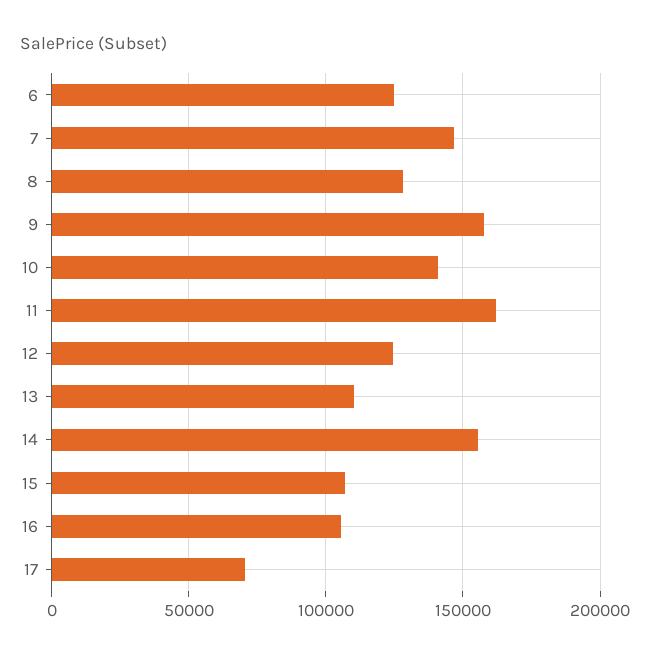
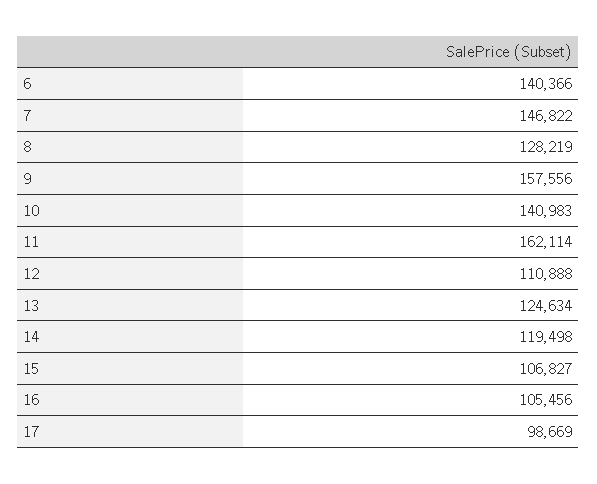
  {
-   "6": 125000,
+   "6": 140366,
    "7": 146822,
    "8": 128219,
    "9": 157556,
    "10": 140983,
    "11": 162114,
-   "12": 125000,
+   "12": 110888,
-   "13": 110000,
+   "13": 124634,
-   "14": 155000,
+   "14": 119498,
    "15": 106827,
    "16": 105456,
-   "17": 70000
+   "17": 98669
  }

